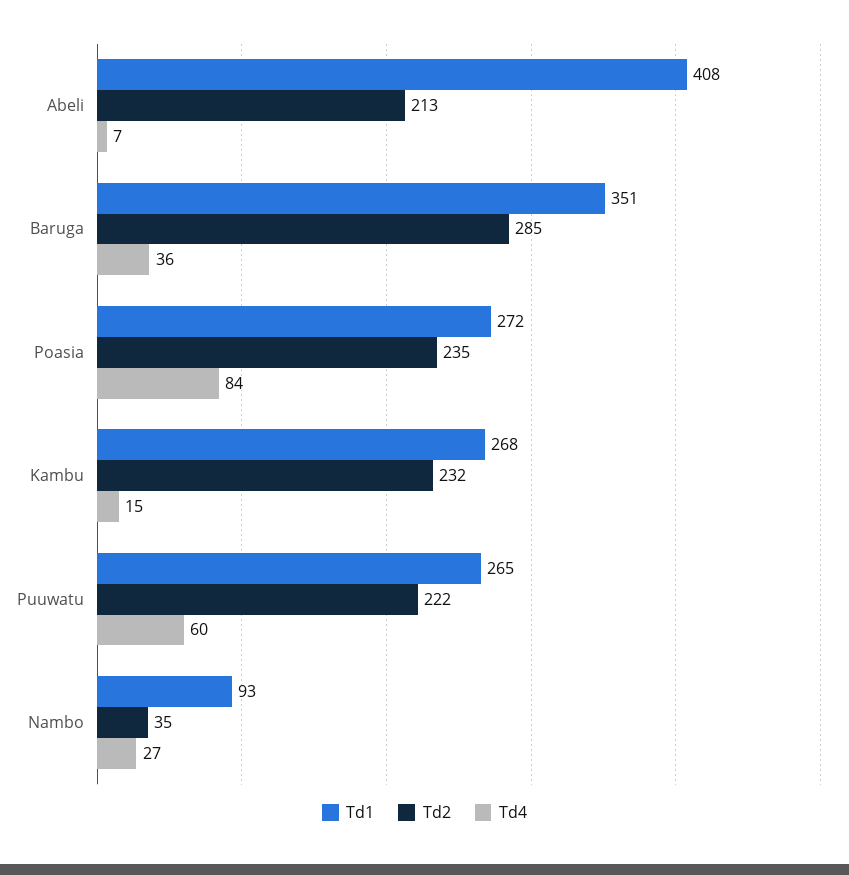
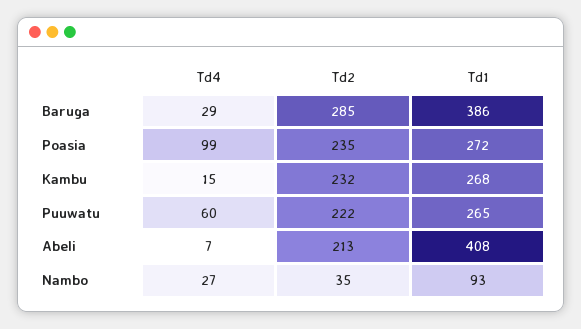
  {
    "Td1": {
      "Abeli": 408,
-     "Baruga": 351,
+     "Baruga": 386,
      "Poasia": 272,
      "Kambu": 268,
      "Puuwatu": 265,
      "Nambo": 93
    },
    "Td2": {
      "Abeli": 213,
      "Baruga": 285,
      "Poasia": 235,
      "Kambu": 232,
      "Puuwatu": 222,
      "Nambo": 35
    },
    "Td4": {
      "Abeli": 7,
-     "Baruga": 36,
+     "Baruga": 29,
-     "Poasia": 84,
+     "Poasia": 99,
      "Kambu": 15,
      "Puuwatu": 60,
      "Nambo": 27
    }
  }

